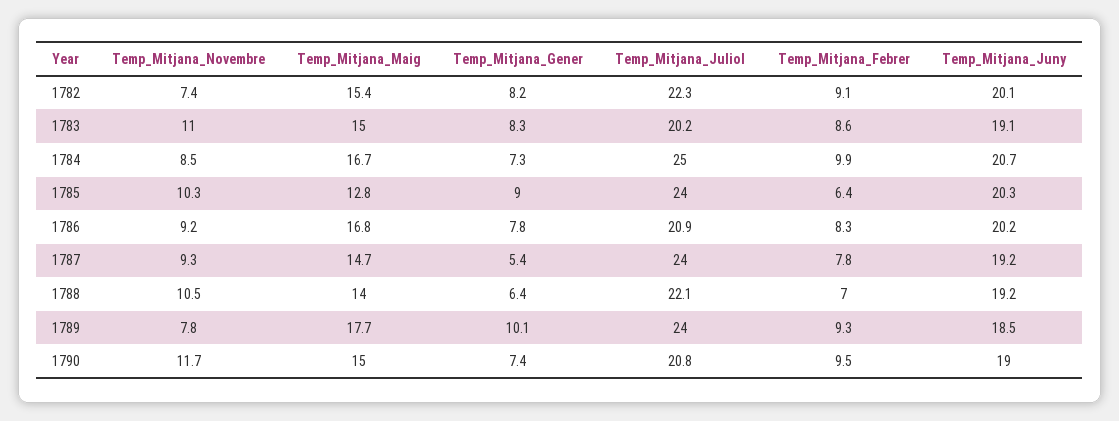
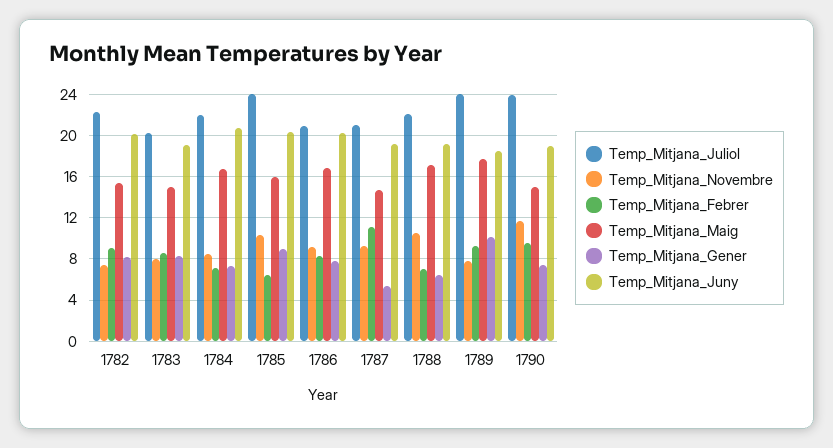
  {
    "Temp_Mitjana_Novembre": {
      "1782": 7.4,
-     "1783": 11,
+     "1783": 8,
      "1784": 8.5,
      "1785": 10.3,
      "1786": 9.2,
      "1787": 9.3,
      "1788": 10.5,
      "1789": 7.8,
      "1790": 11.7
    },
    "Temp_Mitjana_Maig": {
      "1782": 15.4,
      "1783": 15,
      "1784": 16.7,
-     "1785": 12.8,
+     "1785": 16,
      "1786": 16.8,
      "1787": 14.7,
-     "1788": 14,
+     "1788": 17,
      "1789": 17.7,
      "1790": 15
    },
    "Temp_Mitjana_Gener": {
      "1782": 8.2,
      "1783": 8.3,
      "1784": 7.3,
      "1785": 9,
      "1786": 7.8,
      "1787": 5.4,
      "1788": 6.4,
      "1789": 10.1,
      "1790": 7.4
    },
    "Temp_Mitjana_Juliol": {
      "1782": 22.3,
      "1783": 20.2,
-     "1784": 25,
+     "1784": 22,
      "1785": 24,
      "1786": 20.9,
-     "1787": 24,
+     "1787": 21,
      "1788": 22.1,
      "1789": 24,
-     "1790": 20.8
+     "1790": 24
    },
    "Temp_Mitjana_Febrer": {
      "1782": 9.1,
      "1783": 8.6,
-     "1784": 9.9,
+     "1784": 7,
      "1785": 6.4,
      "1786": 8.3,
-     "1787": 7.8,
+     "1787": 11,
      "1788": 7,
      "1789": 9.3,
      "1790": 9.5
    },
    "Temp_Mitjana_Juny": {
      "1782": 20.1,
      "1783": 19.1,
      "1784": 20.7,
      "1785": 20.3,
      "1786": 20.2,
      "1787": 19.2,
      "1788": 19.2,
      "1789": 18.5,
      "1790": 19
    }
  }

